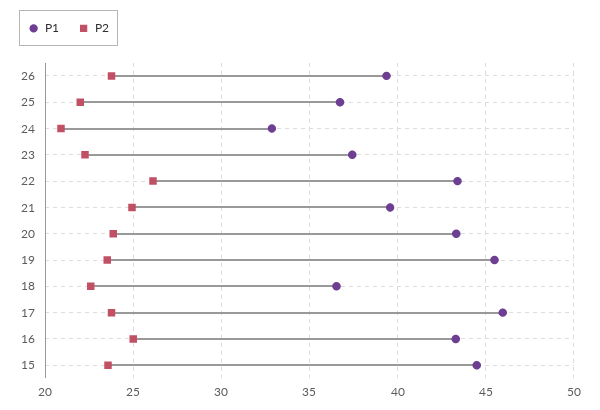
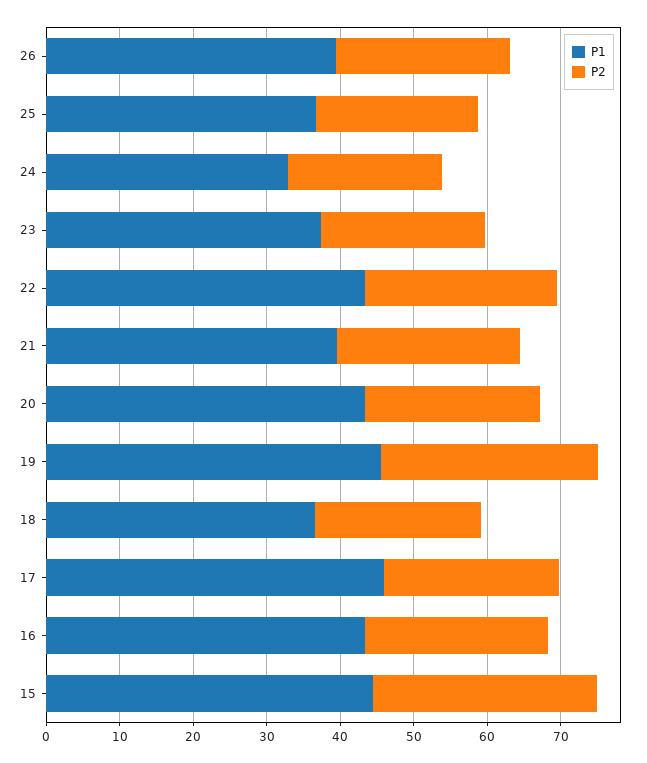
  {
    "P1": {
      "26": 39.5,
      "25": 36.5,
      "24": 33,
      "23": 37.5,
      "22": 43.5,
      "21": 39.5,
      "20": 43.5,
      "19": 45.5,
      "18": 36.5,
      "17": 46,
      "16": 43.5,
      "15": 44.5
    },
    "P2": {
      "26": 24,
      "25": 22,
      "24": 21,
      "23": 22.5,
      "22": 26,
      "21": 25,
      "20": 24,
-     "19": 23.5,
+     "19": 30,
      "18": 22.5,
      "17": 24,
      "16": 25,
-     "15": 23.5
+     "15": 30
    }
  }

